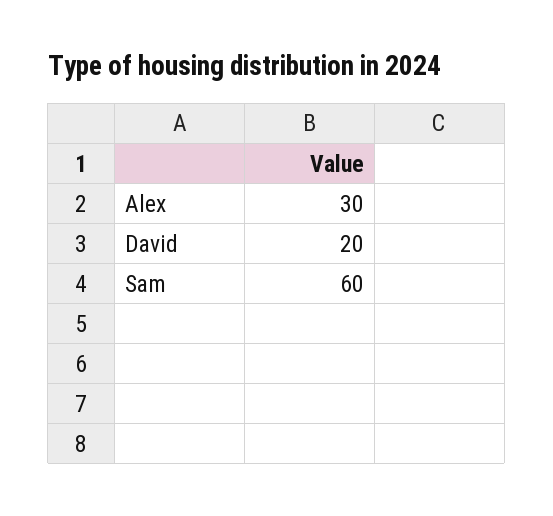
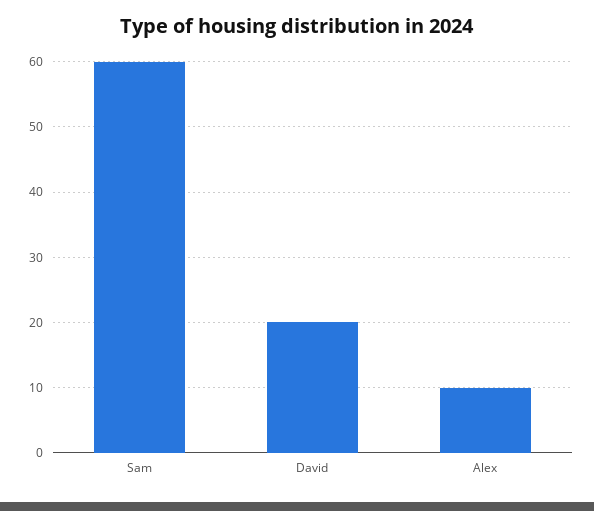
  {
-   "Alex": 30,
+   "Alex": 10,
    "David": 20,
    "Sam": 60
  }

